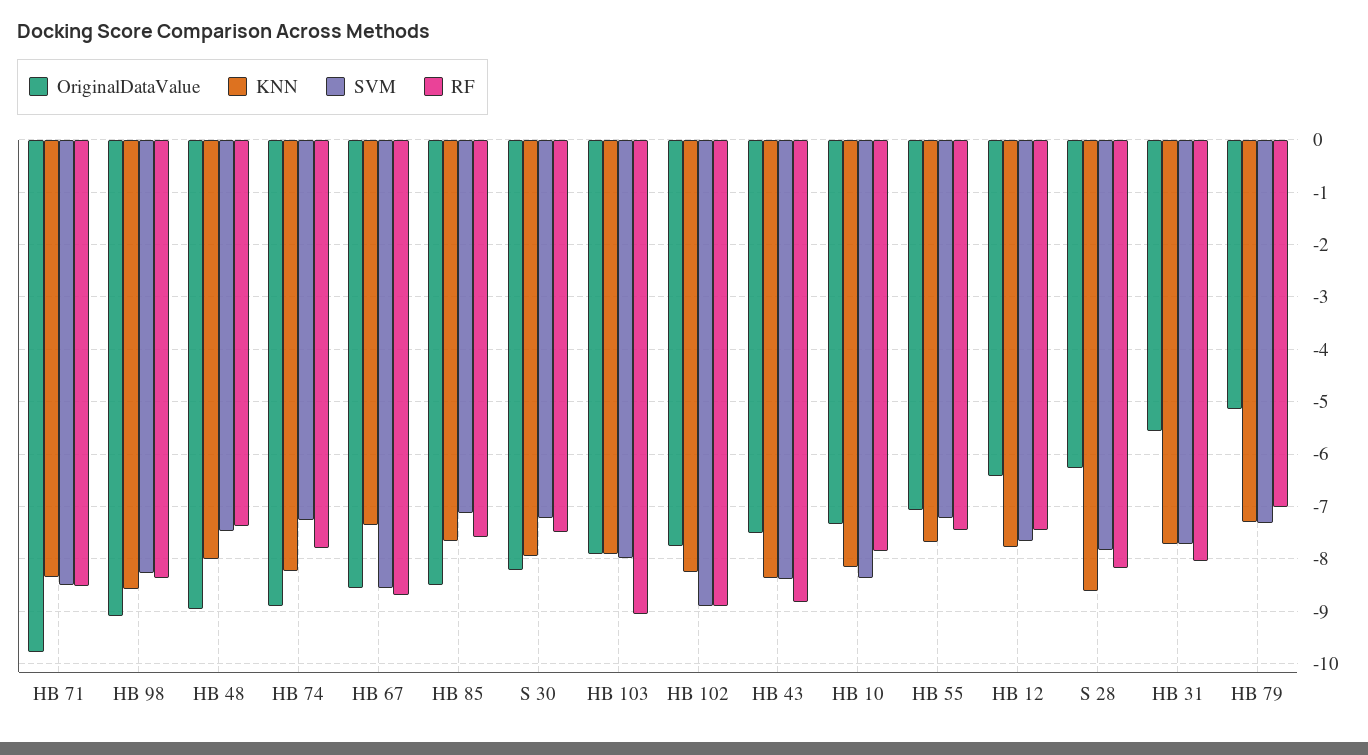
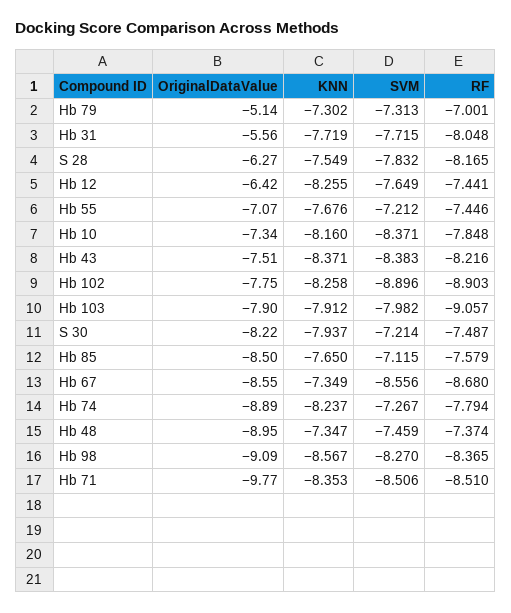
  {
    "OriginalDataValue": {
      "HB 71": -9.77,
      "HB 98": -9.09,
      "HB 48": -8.95,
      "HB 74": -8.89,
      "HB 67": -8.55,
      "HB 85": -8.5,
      "S 30": -8.22,
      "HB 103": -7.9,
      "HB 102": -7.75,
      "HB 43": -7.51,
      "HB 10": -7.34,
      "HB 55": -7.07,
      "HB 12": -6.42,
      "S 28": -6.27,
      "HB 31": -5.56,
      "HB 79": -5.14
    },
    "KNN": {
      "HB 71": -8.353,
      "HB 98": -8.567,
-     "HB 48": -8,
+     "HB 48": -7.347,
      "HB 74": -8.237,
      "HB 67": -7.349,
      "HB 85": -7.65,
      "S 30": -7.937,
      "HB 103": -7.912,
      "HB 102": -8.258,
      "HB 43": -8.371,
      "HB 10": -8.16,
      "HB 55": -7.676,
-     "HB 12": -7.8,
+     "HB 12": -8.255,
-     "S 28": -8.6,
+     "S 28": -7.549,
      "HB 31": -7.719,
      "HB 79": -7.302
    },
    "SVM": {
      "HB 71": -8.506,
      "HB 98": -8.27,
      "HB 48": -7.459,
      "HB 74": -7.267,
      "HB 67": -8.556,
      "HB 85": -7.115,
      "S 30": -7.214,
      "HB 103": -7.982,
      "HB 102": -8.896,
      "HB 43": -8.383,
      "HB 10": -8.371,
      "HB 55": -7.212,
      "HB 12": -7.649,
      "S 28": -7.832,
      "HB 31": -7.715,
      "HB 79": -7.313
    },
    "RF": {
      "HB 71": -8.51,
      "HB 98": -8.365,
      "HB 48": -7.374,
      "HB 74": -7.794,
      "HB 67": -8.68,
      "HB 85": -7.579,
      "S 30": -7.487,
      "HB 103": -9.057,
      "HB 102": -8.903,
-     "HB 43": -8.8,
+     "HB 43": -8.216,
      "HB 10": -7.848,
      "HB 55": -7.446,
      "HB 12": -7.441,
      "S 28": -8.165,
      "HB 31": -8.048,
      "HB 79": -7.001
    }
  }

